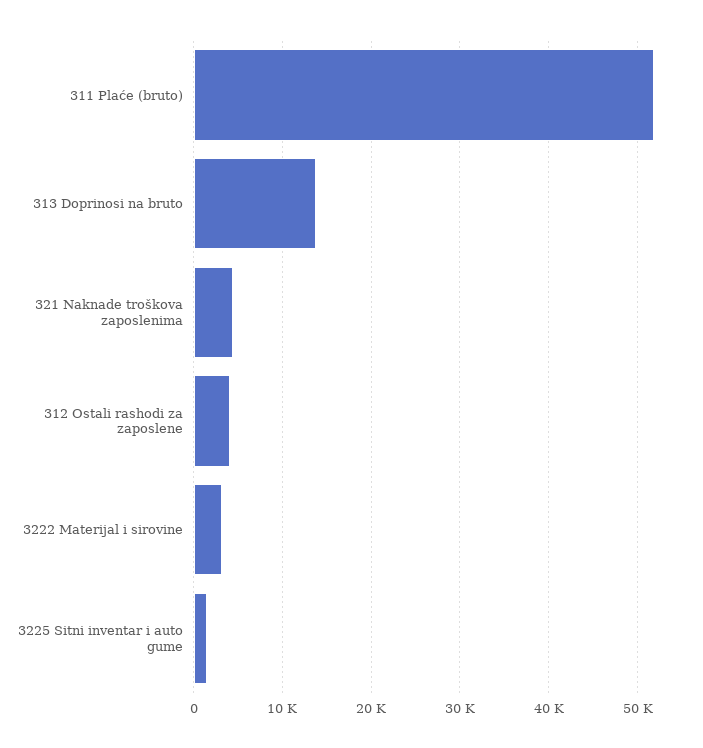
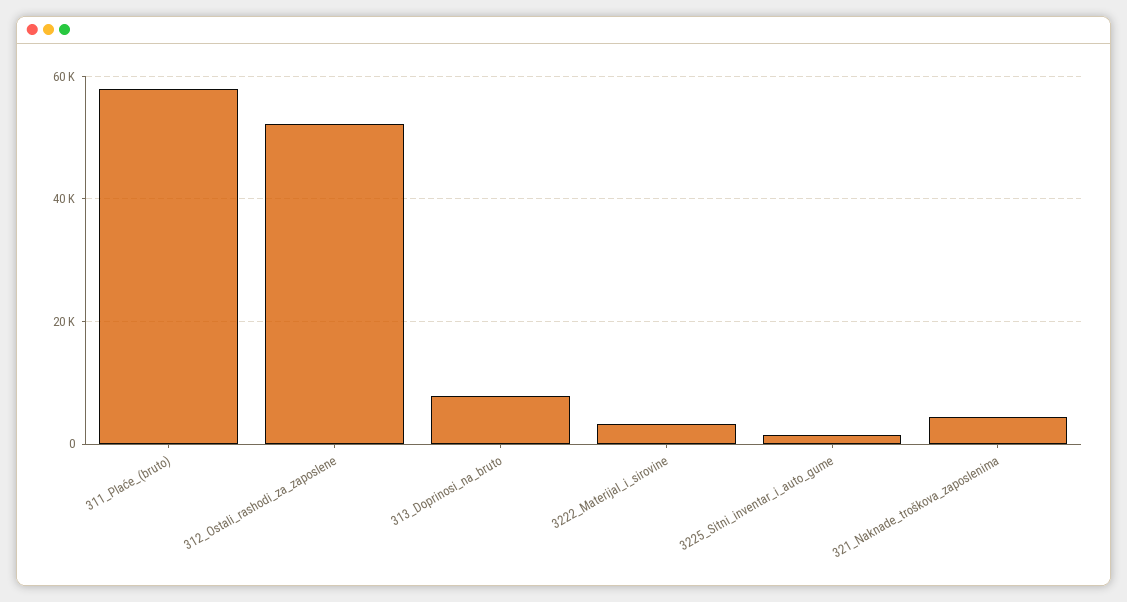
  {
-   "311 Plaće (bruto)": 52000,
+   "311 Plaće (bruto)": 58000,
-   "313 Doprinosi na bruto": 14000,
+   "313 Doprinosi na bruto": 8000,
    "321 Naknade troškova zaposlenima": 4000,
-   "312 Ostali rashodi za zaposlene": 4000,
+   "312 Ostali rashodi za zaposlene": 52000,
    "3222 Materijal i sirovine": 3000,
    "3225 Sitni inventar i auto gume": 2000
  }

